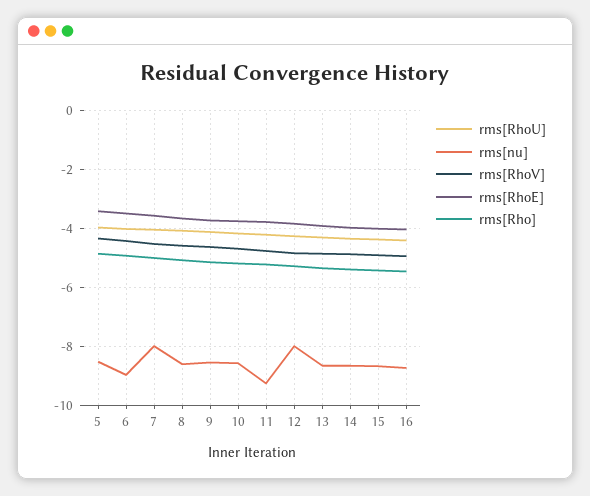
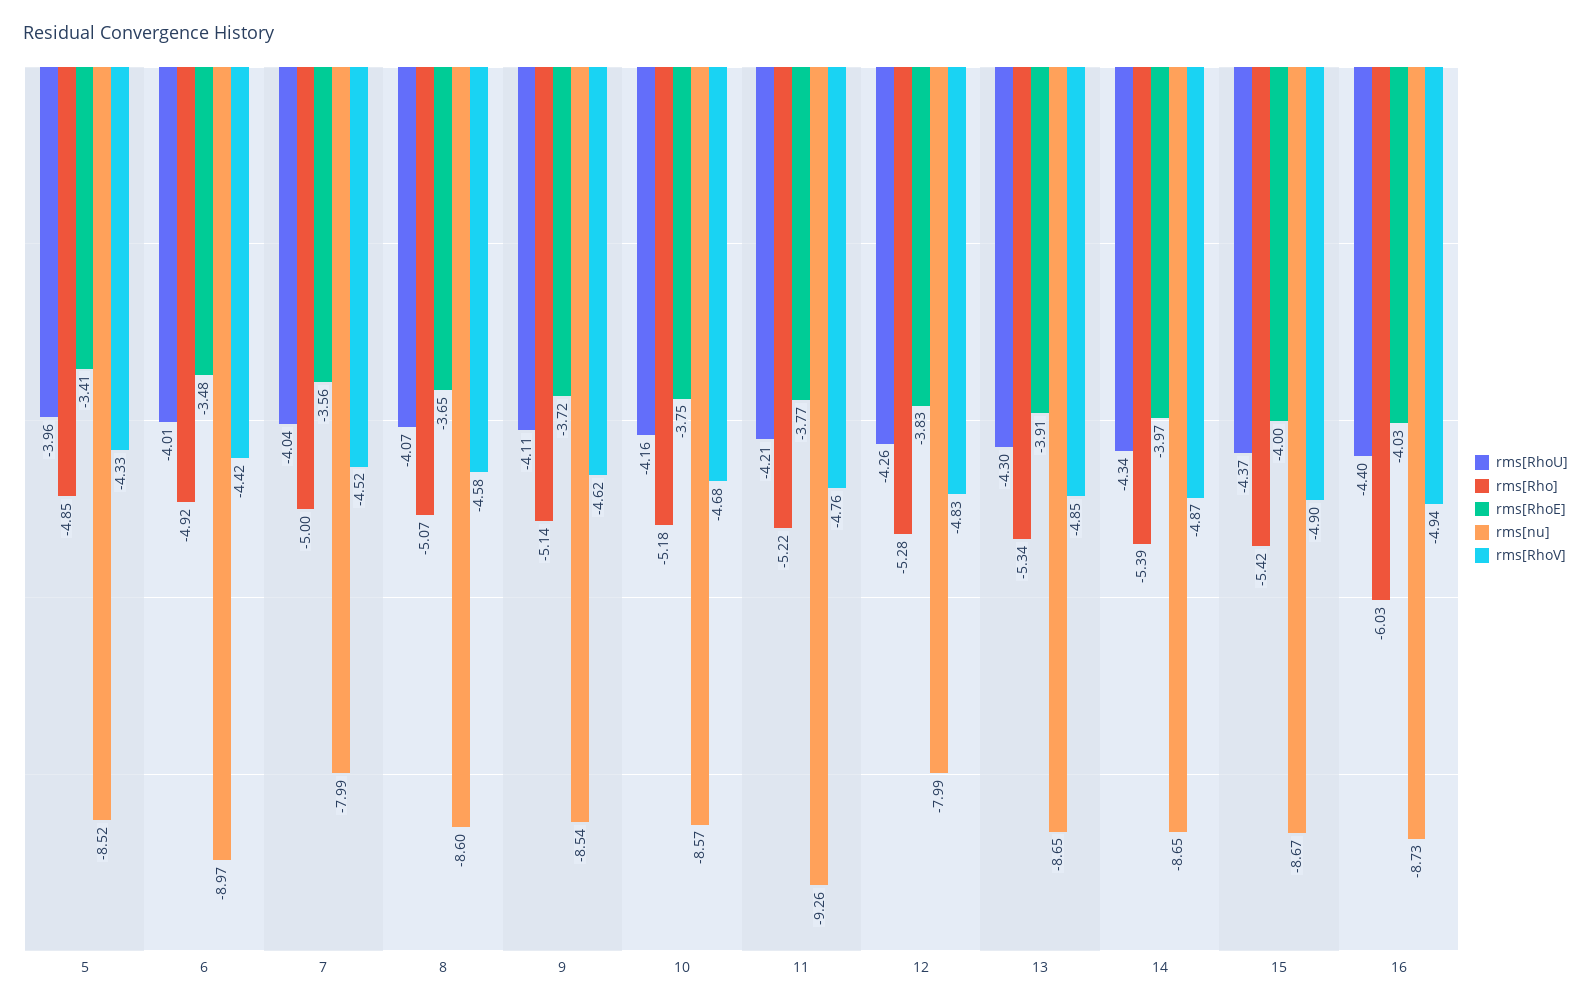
  {
    "rms[RhoU]": {
      "5": -3.96,
      "6": -4.01,
      "7": -4.04,
      "8": -4.07,
      "9": -4.11,
      "10": -4.16,
      "11": -4.21,
      "12": -4.26,
      "13": -4.3,
      "14": -4.34,
      "15": -4.37,
      "16": -4.4
    },
    "rms[nu]": {
      "5": -8.52,
      "6": -8.97,
      "7": -7.99,
      "8": -8.6,
      "9": -8.54,
      "10": -8.57,
      "11": -9.26,
      "12": -7.99,
      "13": -8.65,
      "14": -8.65,
      "15": -8.67,
      "16": -8.73
    },
    "rms[RhoV]": {
      "5": -4.33,
      "6": -4.42,
      "7": -4.52,
      "8": -4.58,
      "9": -4.62,
      "10": -4.68,
      "11": -4.76,
      "12": -4.83,
      "13": -4.85,
      "14": -4.87,
      "15": -4.9,
      "16": -4.94
    },
    "rms[RhoE]": {
      "5": -3.41,
      "6": -3.48,
      "7": -3.56,
      "8": -3.65,
      "9": -3.72,
      "10": -3.75,
      "11": -3.77,
      "12": -3.83,
      "13": -3.91,
      "14": -3.97,
      "15": -4,
      "16": -4.03
    },
    "rms[Rho]": {
      "5": -4.85,
      "6": -4.92,
      "7": -5,
      "8": -5.07,
      "9": -5.14,
      "10": -5.18,
      "11": -5.22,
      "12": -5.28,
      "13": -5.34,
      "14": -5.39,
      "15": -5.42,
-     "16": -5.5
+     "16": -6.03
    }
  }

